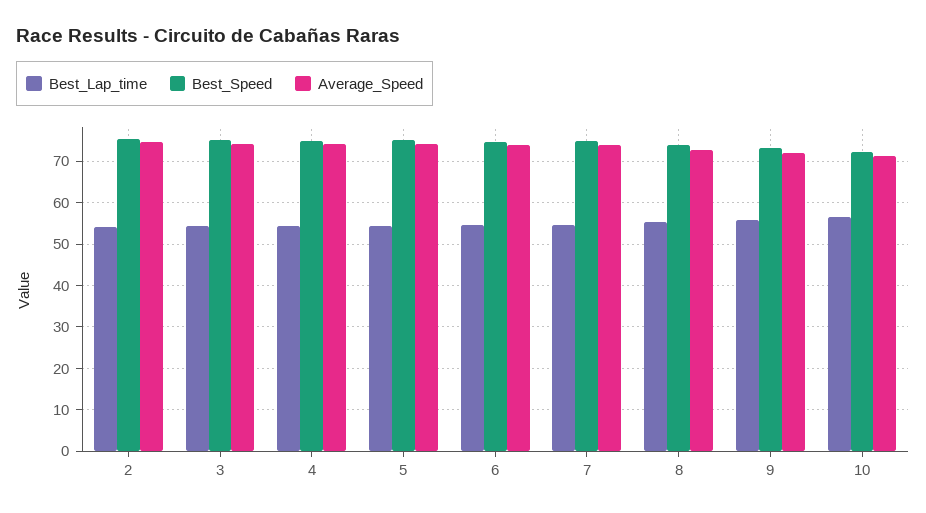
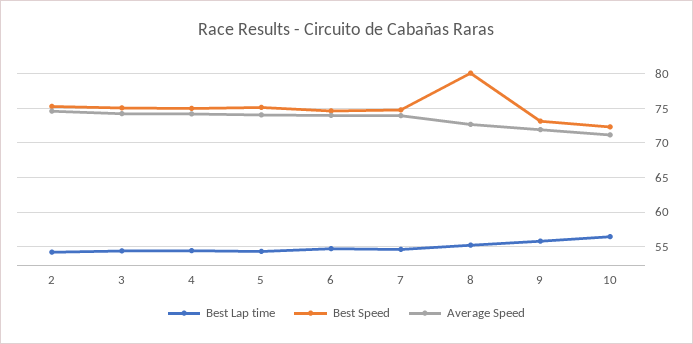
  {
    "Best_Lap_time": {
      "2": 54,
      "3": 54,
      "4": 54,
      "5": 54,
      "6": 55,
      "7": 55,
      "8": 55,
      "9": 56,
      "10": 56
    },
    "Best_Speed": {
      "2": 75,
      "3": 75,
      "4": 75,
      "5": 75,
      "6": 75,
      "7": 75,
-     "8": 74,
+     "8": 80,
      "9": 73,
      "10": 72
    },
    "Average_Speed": {
      "2": 75,
      "3": 74,
      "4": 74,
      "5": 74,
      "6": 74,
      "7": 74,
      "8": 73,
      "9": 72,
      "10": 71
    }
  }

